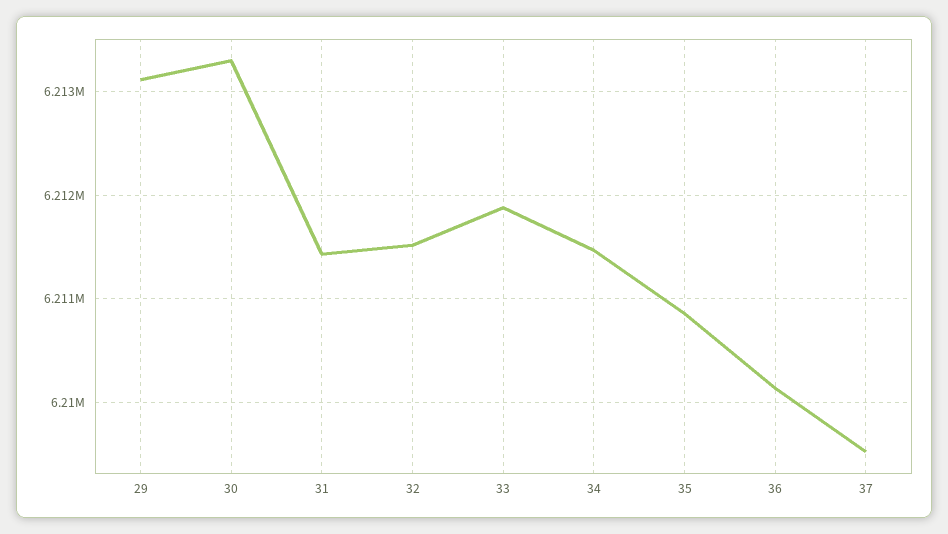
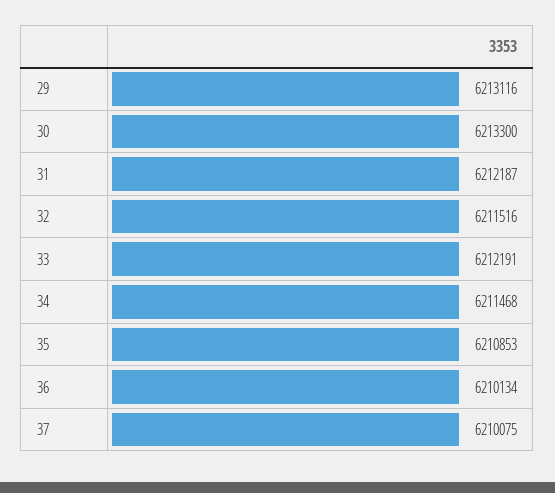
  {
    "29": 6213116,
    "30": 6213300,
-   "31": 6211400,
+   "31": 6212187,
    "32": 6211516,
-   "33": 6211900,
+   "33": 6212191,
    "34": 6211468,
    "35": 6210853,
    "36": 6210134,
-   "37": 6209500
+   "37": 6210075
  }

